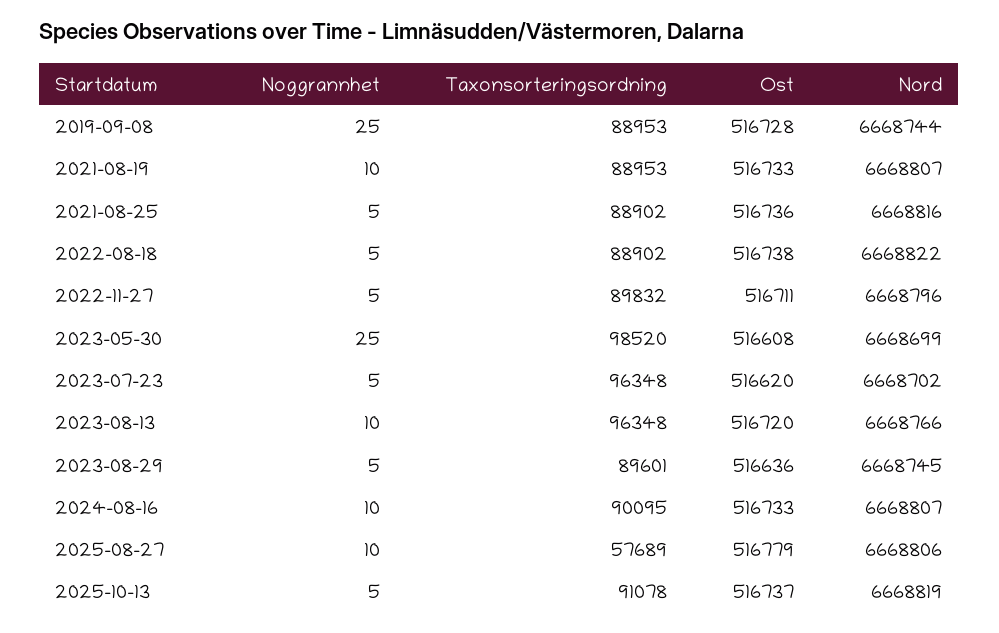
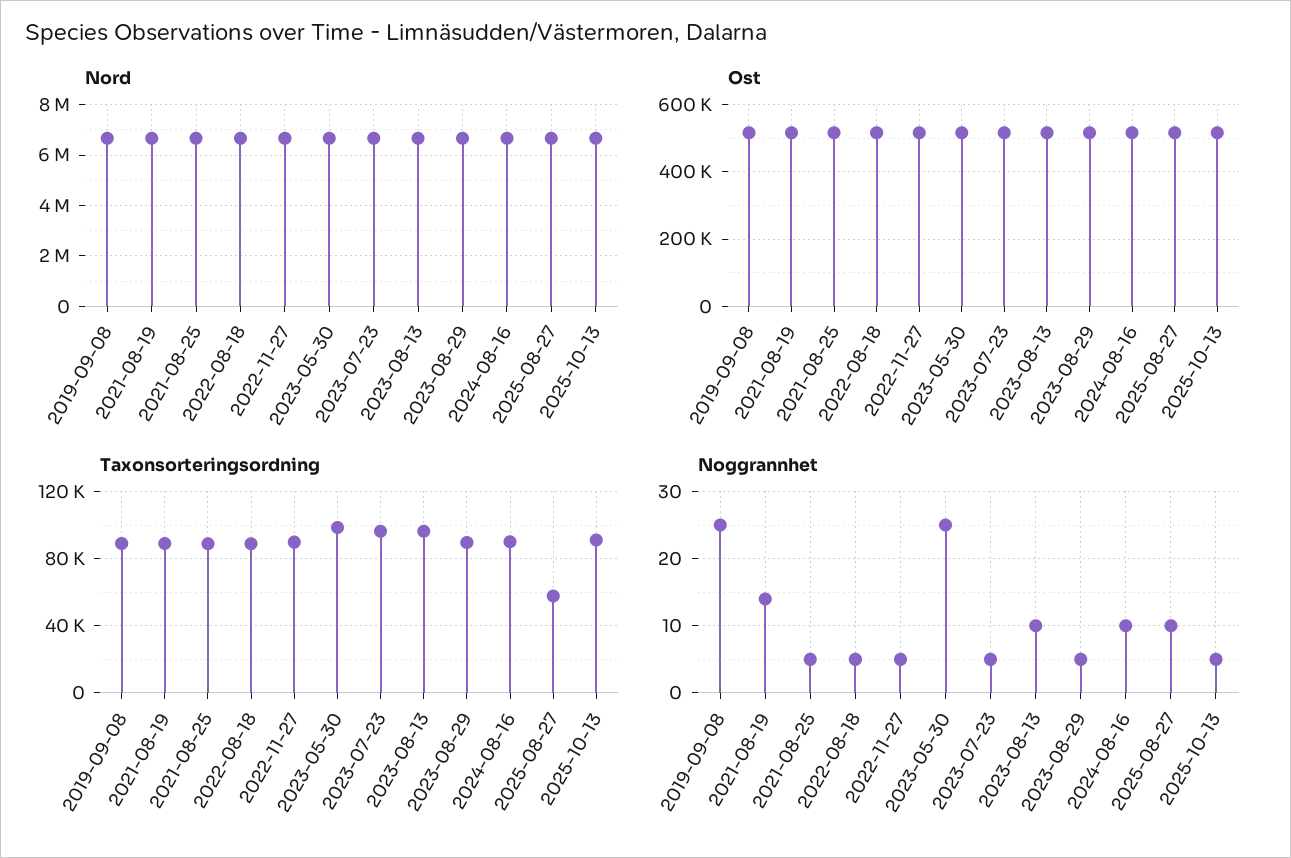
  {
    "Noggrannhet": {
      "2019-09-08": 25,
-     "2021-08-19": 10,
+     "2021-08-19": 14,
      "2021-08-25": 5,
      "2022-08-18": 5,
      "2022-11-27": 5,
      "2023-05-30": 25,
      "2023-07-23": 5,
      "2023-08-13": 10,
      "2023-08-29": 5,
      "2024-08-16": 10,
      "2025-08-27": 10,
      "2025-10-13": 5
    },
    "Taxonsorteringsordning": {
      "2019-09-08": 88953,
      "2021-08-19": 88953,
      "2021-08-25": 88902,
      "2022-08-18": 88902,
      "2022-11-27": 89832,
      "2023-05-30": 98520,
      "2023-07-23": 96348,
      "2023-08-13": 96348,
      "2023-08-29": 89601,
      "2024-08-16": 90095,
      "2025-08-27": 57689,
      "2025-10-13": 91078
    },
    "Ost": {
      "2019-09-08": 516728,
      "2021-08-19": 516733,
      "2021-08-25": 516736,
      "2022-08-18": 516738,
      "2022-11-27": 516711,
      "2023-05-30": 516608,
      "2023-07-23": 516620,
      "2023-08-13": 516720,
      "2023-08-29": 516636,
      "2024-08-16": 516733,
      "2025-08-27": 516779,
      "2025-10-13": 516737
    },
    "Nord": {
      "2019-09-08": 6668744,
      "2021-08-19": 6668807,
      "2021-08-25": 6668816,
      "2022-08-18": 6668822,
      "2022-11-27": 6668796,
      "2023-05-30": 6668699,
      "2023-07-23": 6668702,
      "2023-08-13": 6668766,
      "2023-08-29": 6668745,
      "2024-08-16": 6668807,
      "2025-08-27": 6668806,
      "2025-10-13": 6668819
    }
  }

